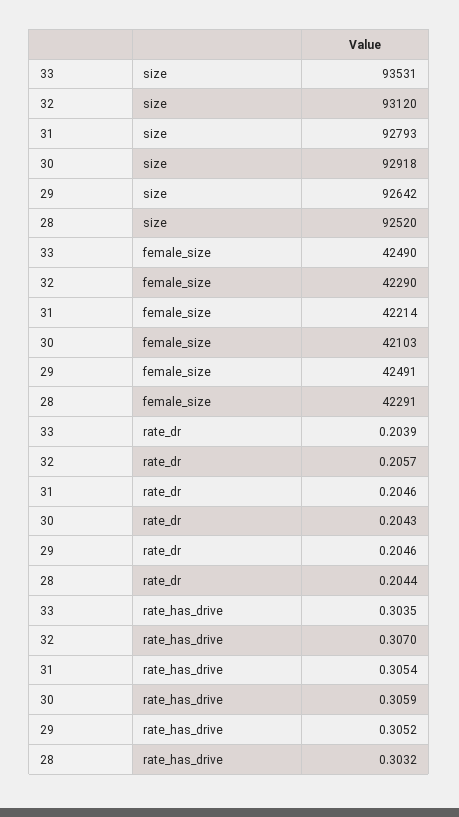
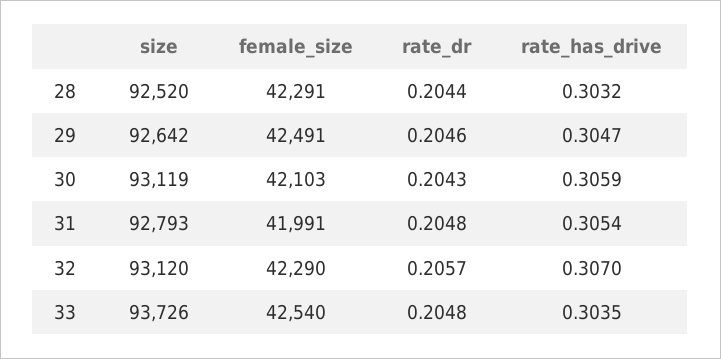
  {
    "33": {
-     "size": 93531,
+     "size": 93726,
-     "female_size": 42490,
+     "female_size": 42540,
-     "rate_dr": 0.2039,
+     "rate_dr": 0.2048,
      "rate_has_drive": 0.3035
    },
    "32": {
      "size": 93120,
      "female_size": 42290,
      "rate_dr": 0.2057,
      "rate_has_drive": 0.307
    },
    "31": {
      "size": 92793,
-     "female_size": 42214,
+     "female_size": 41991,
-     "rate_dr": 0.2046,
+     "rate_dr": 0.2048,
      "rate_has_drive": 0.3054
    },
    "30": {
-     "size": 92918,
+     "size": 93119,
      "female_size": 42103,
      "rate_dr": 0.2043,
      "rate_has_drive": 0.3059
    },
    "29": {
      "size": 92642,
      "female_size": 42491,
      "rate_dr": 0.2046,
-     "rate_has_drive": 0.3052
+     "rate_has_drive": 0.3047
    },
    "28": {
      "size": 92520,
      "female_size": 42291,
      "rate_dr": 0.2044,
      "rate_has_drive": 0.3032
    }
  }

